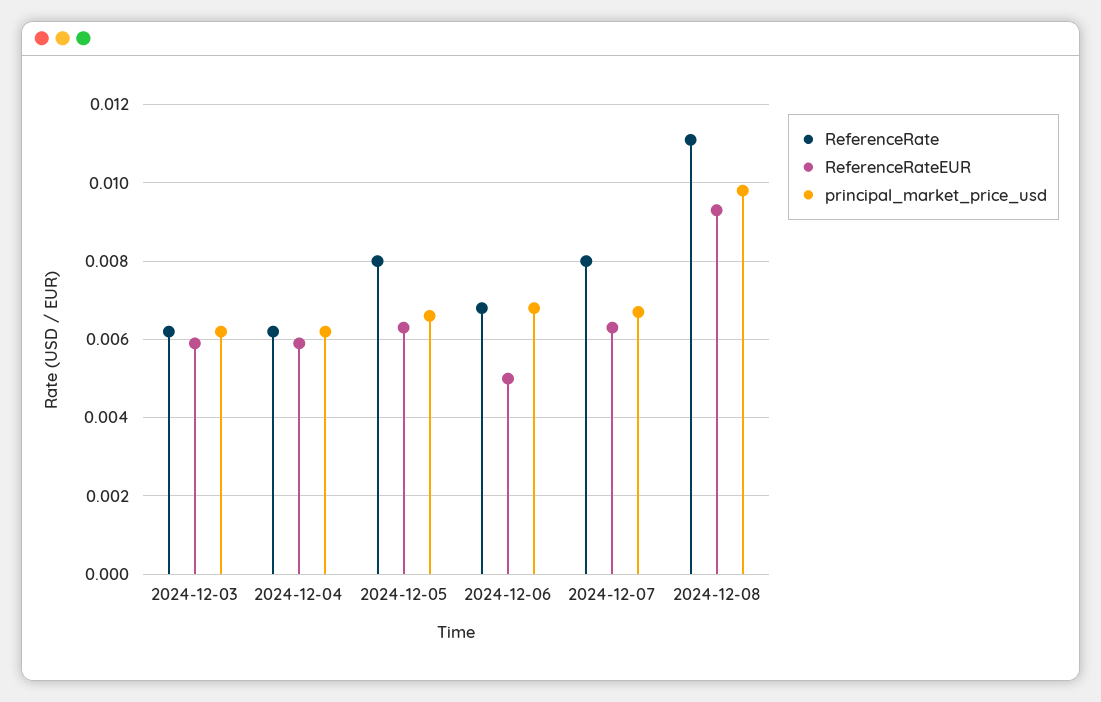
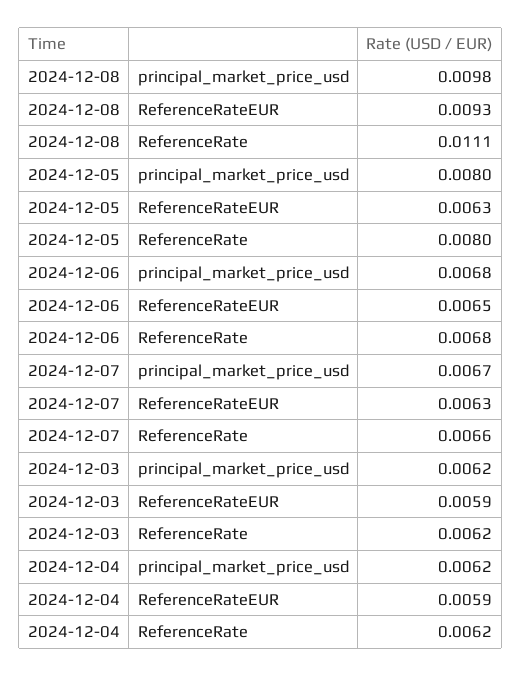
  {
    "ReferenceRate": {
      "2024-12-03": 0.0062,
      "2024-12-04": 0.0062,
      "2024-12-05": 0.008,
      "2024-12-06": 0.0068,
-     "2024-12-07": 0.008,
+     "2024-12-07": 0.0066,
      "2024-12-08": 0.0111
    },
    "ReferenceRateEUR": {
      "2024-12-03": 0.0059,
      "2024-12-04": 0.0059,
      "2024-12-05": 0.0063,
-     "2024-12-06": 0.005,
+     "2024-12-06": 0.0065,
      "2024-12-07": 0.0063,
      "2024-12-08": 0.0093
    },
    "principal_market_price_usd": {
      "2024-12-03": 0.0062,
      "2024-12-04": 0.0062,
-     "2024-12-05": 0.0065,
+     "2024-12-05": 0.008,
      "2024-12-06": 0.0068,
      "2024-12-07": 0.0067,
      "2024-12-08": 0.0098
    }
  }

